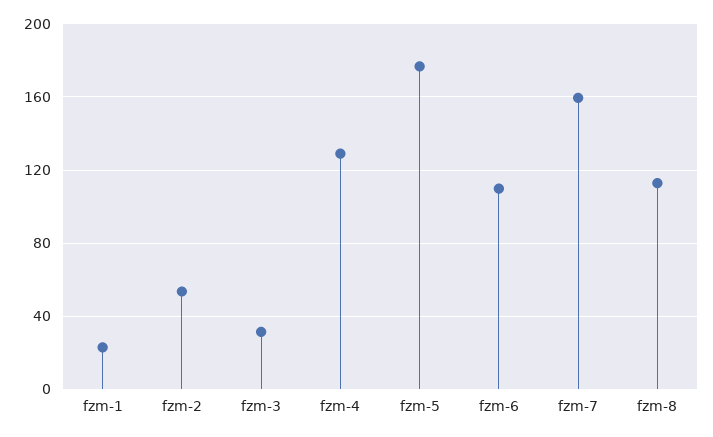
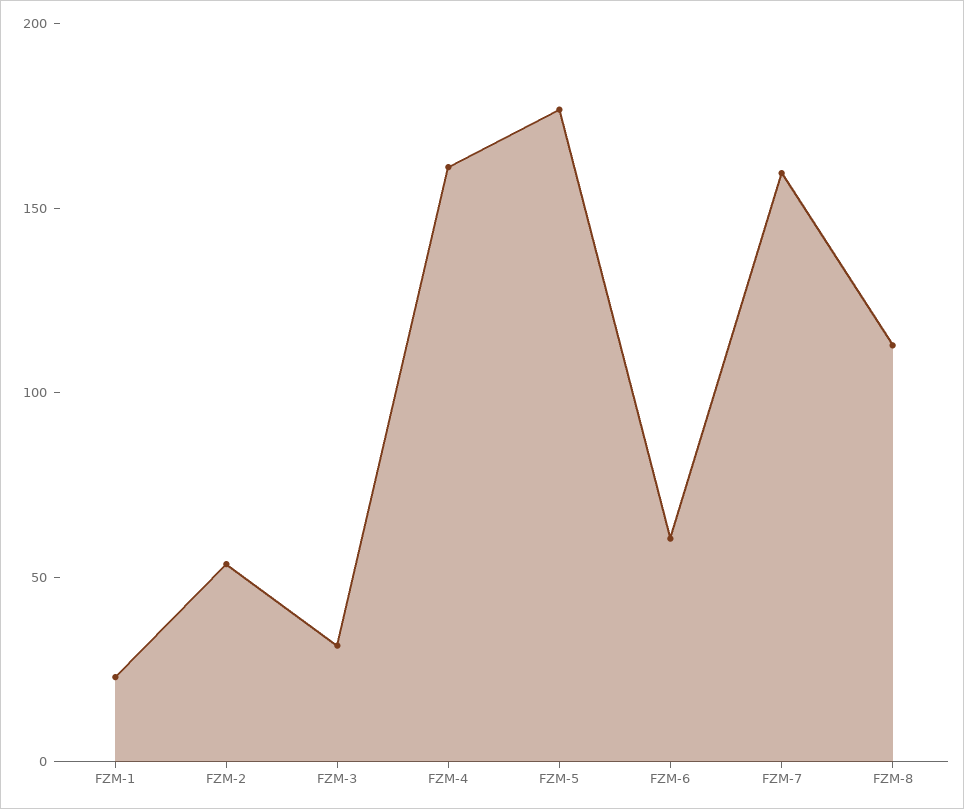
  {
    "fzm-1": 25,
    "fzm-2": 55,
    "fzm-3": 30,
-   "fzm-4": 130,
+   "fzm-4": 160,
    "fzm-5": 175,
-   "fzm-6": 110,
+   "fzm-6": 60,
    "fzm-7": 160,
    "fzm-8": 115
  }

